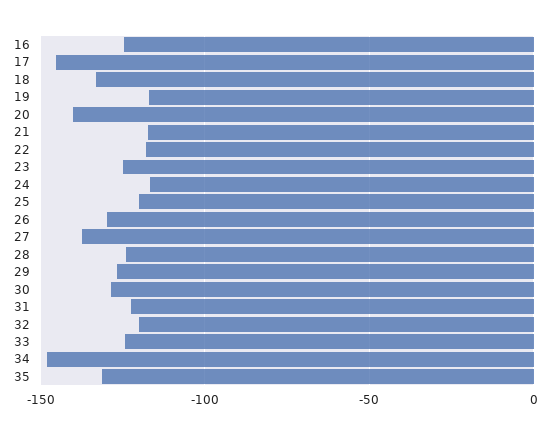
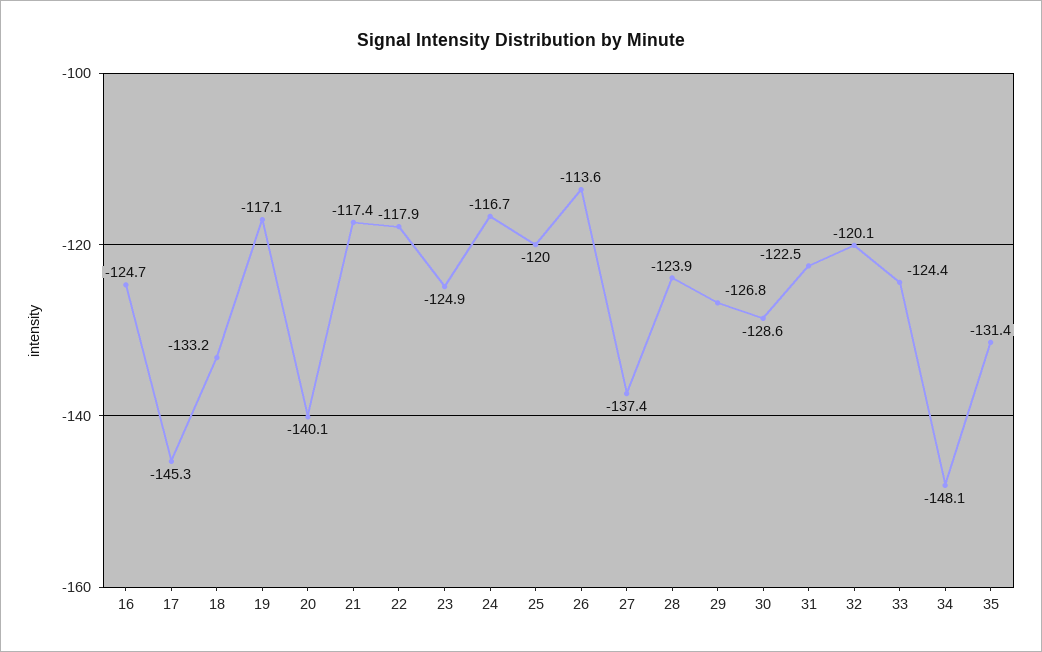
  {
    "16": -124.7,
    "17": -145.3,
    "18": -133.2,
    "19": -117.1,
    "20": -140.1,
    "21": -117.4,
    "22": -117.9,
    "23": -124.9,
    "24": -116.7,
    "25": -120,
-   "26": -130,
+   "26": -113.6,
    "27": -137.4,
    "28": -123.9,
    "29": -126.8,
    "30": -128.6,
    "31": -122.5,
    "32": -120.1,
    "33": -124.4,
    "34": -148.1,
    "35": -131.4
  }

